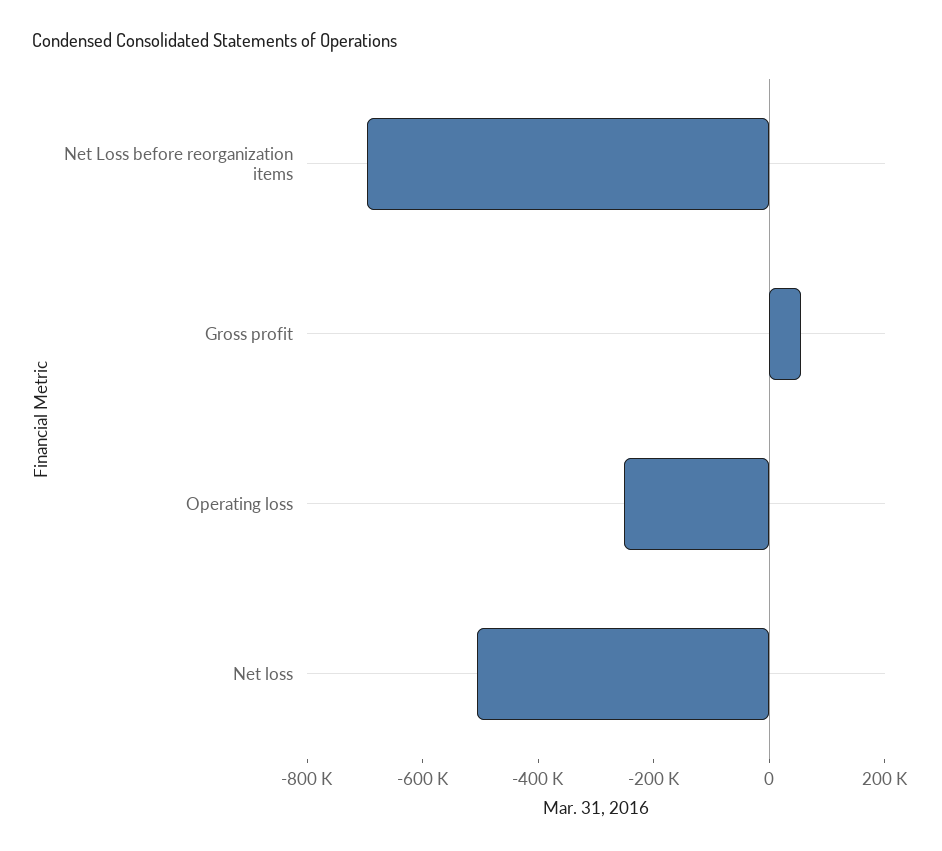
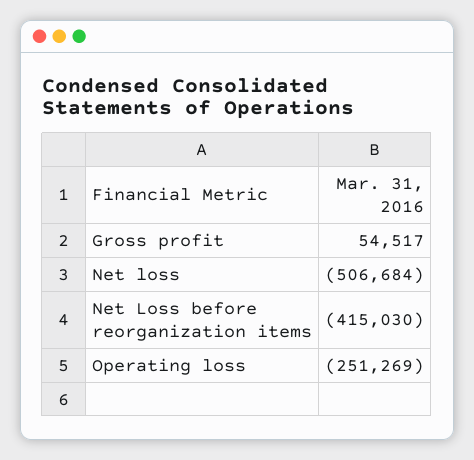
  {
-   "Net Loss before reorganization items": -700000,
+   "Net Loss before reorganization items": -415030,
    "Gross profit": 54517,
    "Operating loss": -251269,
    "Net loss": -506684
  }

